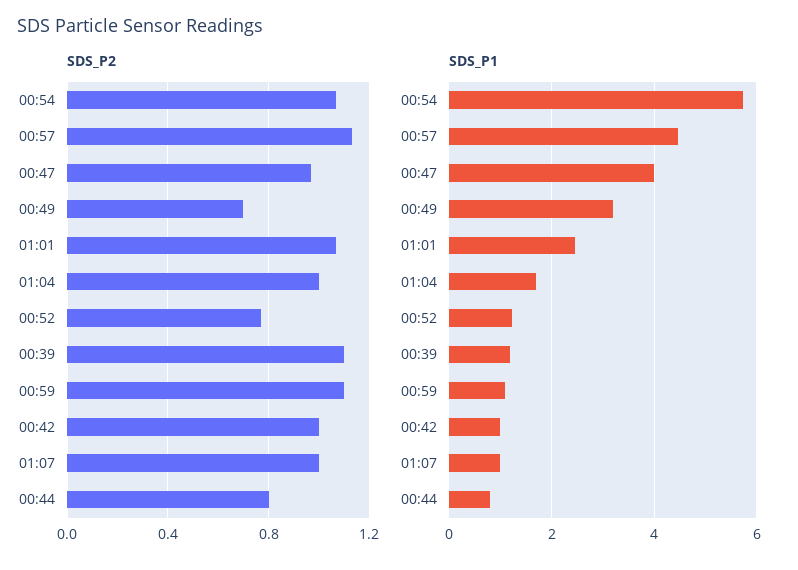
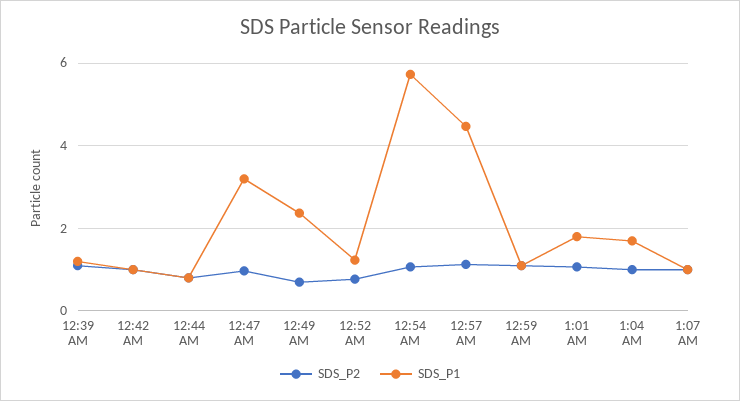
  {
    "SDS_P2": {
      "00:54": 1.05,
      "00:57": 1.15,
      "00:47": 0.95,
      "00:49": 0.7,
      "01:01": 1.05,
      "01:04": 1,
      "00:52": 0.75,
      "00:39": 1.1,
      "00:59": 1.1,
      "00:42": 1,
      "01:07": 1,
      "00:44": 0.8
    },
    "SDS_P1": {
      "00:54": 5.8,
      "00:57": 4.4,
-     "00:47": 4,
+     "00:47": 3.2,
-     "00:49": 3.2,
+     "00:49": 2.4,
-     "01:01": 2.4,
+     "01:01": 1.8,
      "01:04": 1.8,
      "00:52": 1.2,
      "00:39": 1.2,
      "00:59": 1.2,
      "00:42": 1,
      "01:07": 1,
      "00:44": 0.8
    }
  }

